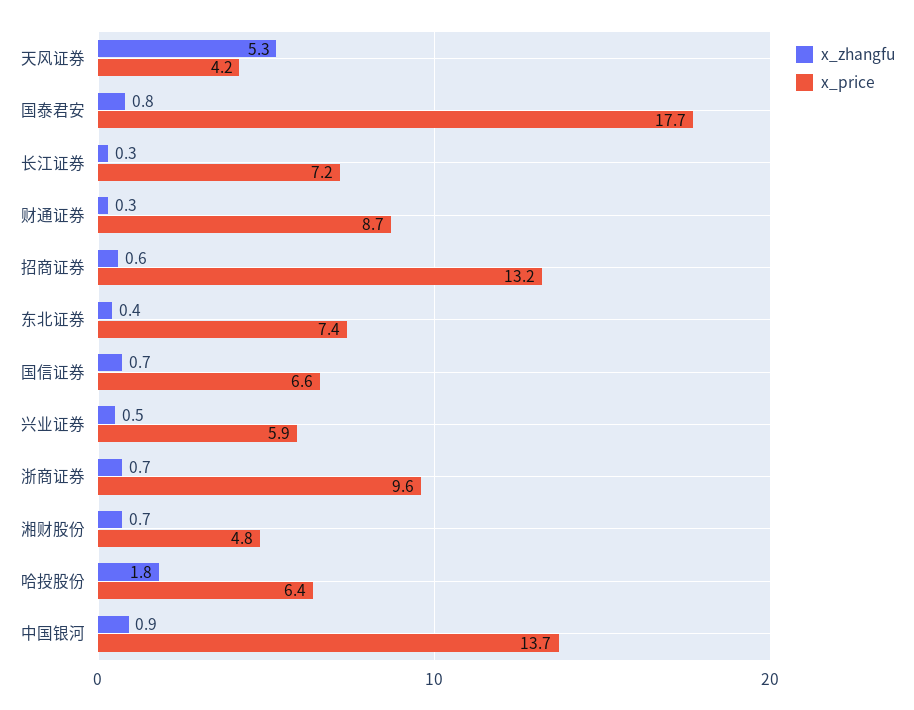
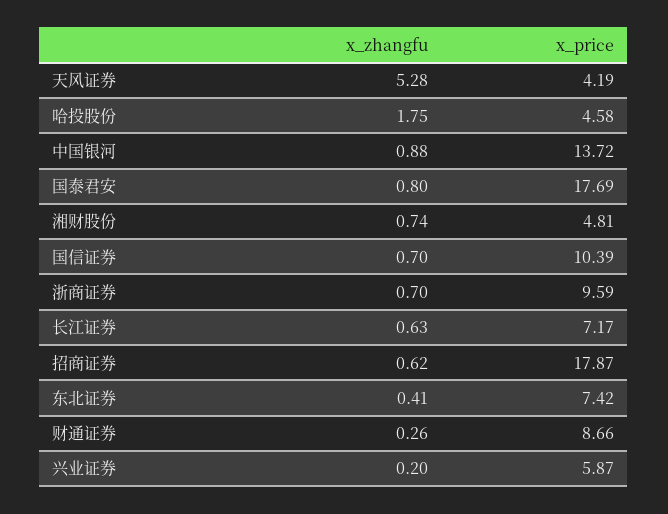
  {
    "x_zhangfu": {
      "天风证券": 5.28,
      "国泰君安": 0.8,
-     "长江证券": 0.3,
+     "长江证券": 0.63,
      "财通证券": 0.26,
      "招商证券": 0.62,
      "东北证券": 0.41,
      "国信证券": 0.7,
-     "兴业证券": 0.5,
+     "兴业证券": 0.2,
      "浙商证券": 0.7,
      "湘财股份": 0.74,
      "哈投股份": 1.75,
      "中国银河": 0.88
    },
    "x_price": {
      "天风证券": 4.19,
      "国泰君安": 17.69,
      "长江证券": 7.17,
      "财通证券": 8.66,
-     "招商证券": 13.2,
+     "招商证券": 17.87,
      "东北证券": 7.42,
-     "国信证券": 6.6,
+     "国信证券": 10.39,
      "兴业证券": 5.87,
      "浙商证券": 9.59,
      "湘财股份": 4.81,
-     "哈投股份": 6.4,
+     "哈投股份": 4.58,
      "中国银河": 13.72
    }
  }

